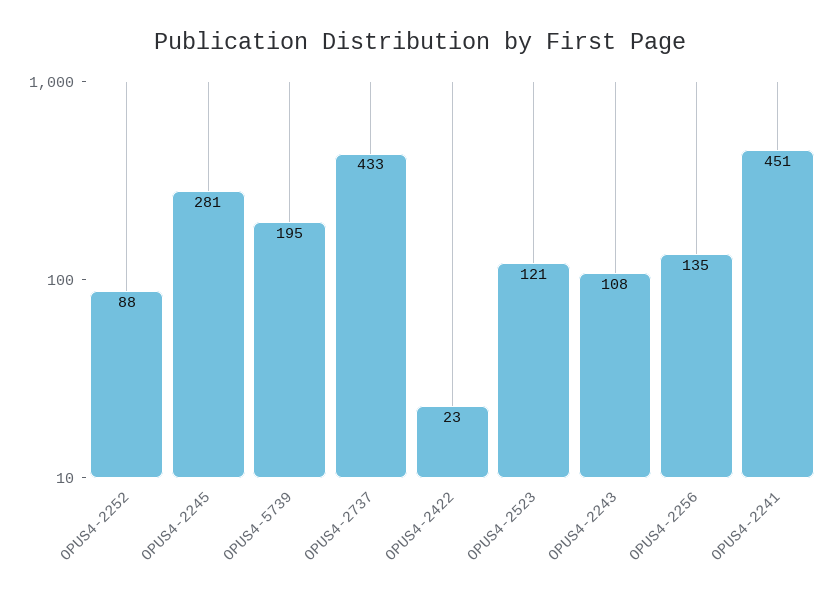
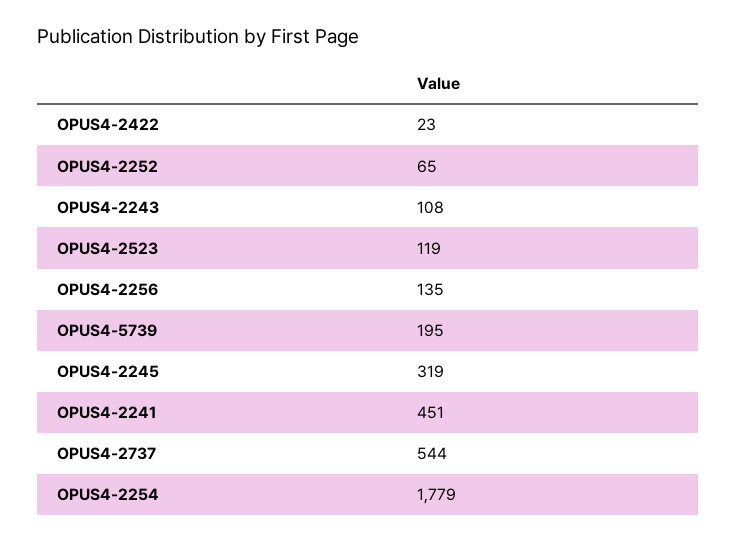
  {
-   "OPUS4-2252": 88,
+   "OPUS4-2252": 65,
-   "OPUS4-2245": 281,
+   "OPUS4-2245": 319,
    "OPUS4-5739": 195,
-   "OPUS4-2737": 433,
+   "OPUS4-2737": 544,
    "OPUS4-2422": 23,
-   "OPUS4-2523": 121,
+   "OPUS4-2523": 119,
    "OPUS4-2243": 108,
    "OPUS4-2256": 135,
-   "OPUS4-2241": 451
+   "OPUS4-2241": 451,
+   "OPUS4-2254": 1779
  }

